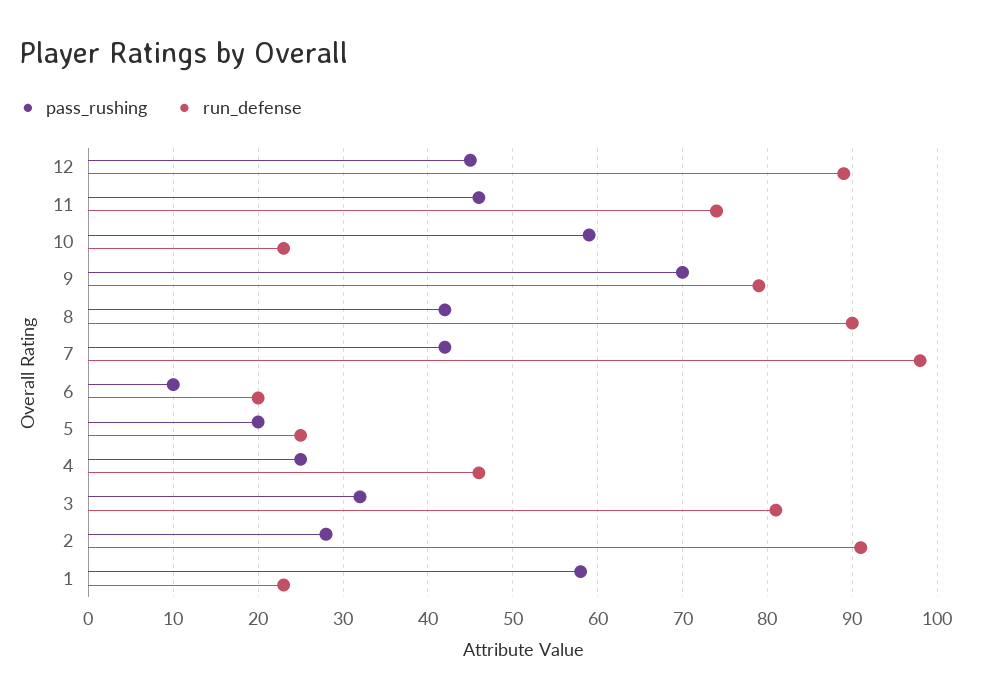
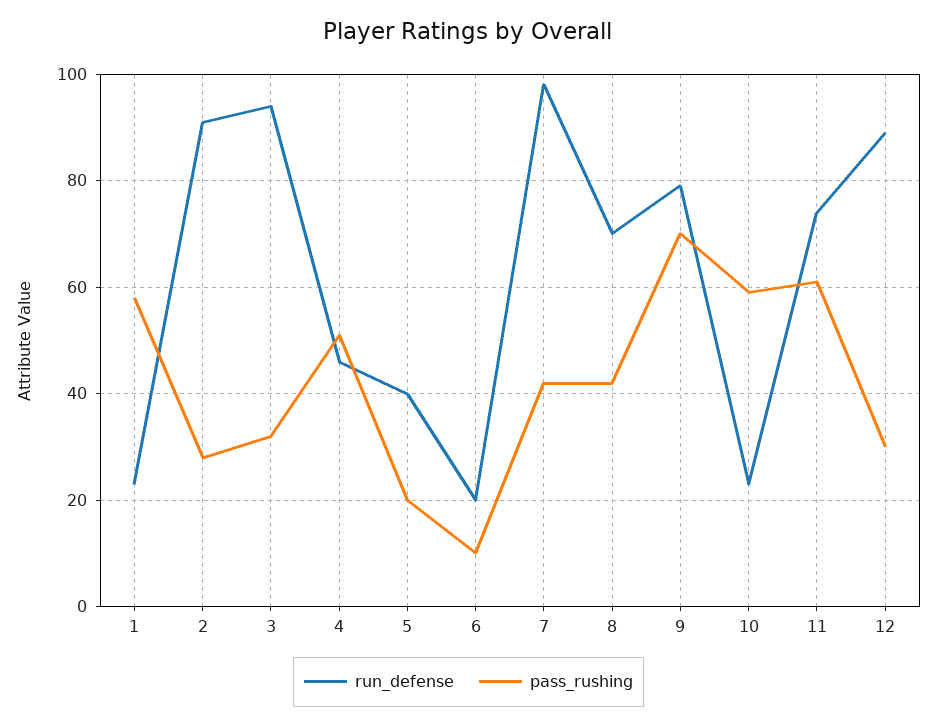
  {
    "pass_rushing": {
-     "12": 45,
+     "12": 30,
-     "11": 46,
+     "11": 60,
      "10": 59,
      "9": 70,
      "8": 42,
      "7": 42,
      "6": 10,
      "5": 20,
-     "4": 25,
+     "4": 50,
      "3": 32,
      "2": 28,
      "1": 58
    },
    "run_defense": {
      "12": 89,
      "11": 74,
      "10": 23,
      "9": 79,
-     "8": 90,
+     "8": 70,
      "7": 98,
      "6": 20,
-     "5": 25,
+     "5": 40,
      "4": 46,
-     "3": 81,
+     "3": 95,
      "2": 91,
      "1": 23
    }
  }

